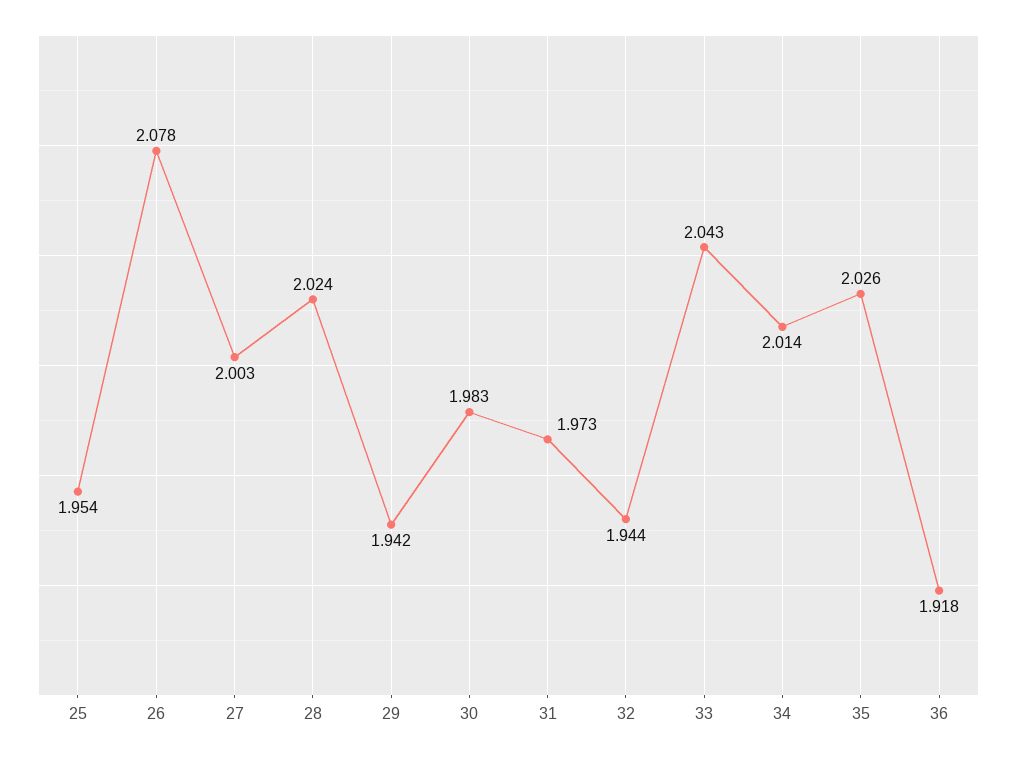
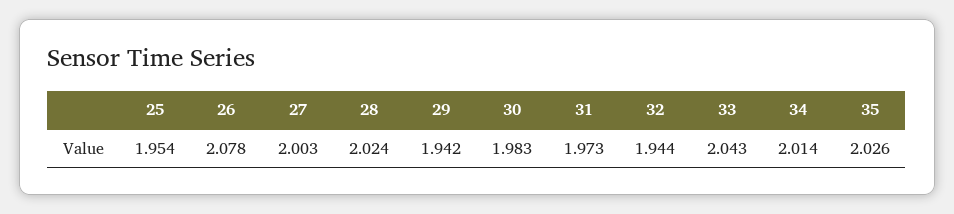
  {
    "25": 1.954,
    "26": 2.078,
    "27": 2.003,
    "28": 2.024,
    "29": 1.942,
    "30": 1.983,
    "31": 1.973,
    "32": 1.944,
    "33": 2.043,
    "34": 2.014,
-   "35": 2.026,
+   "35": 2.026
-   "36": 1.918
  }

